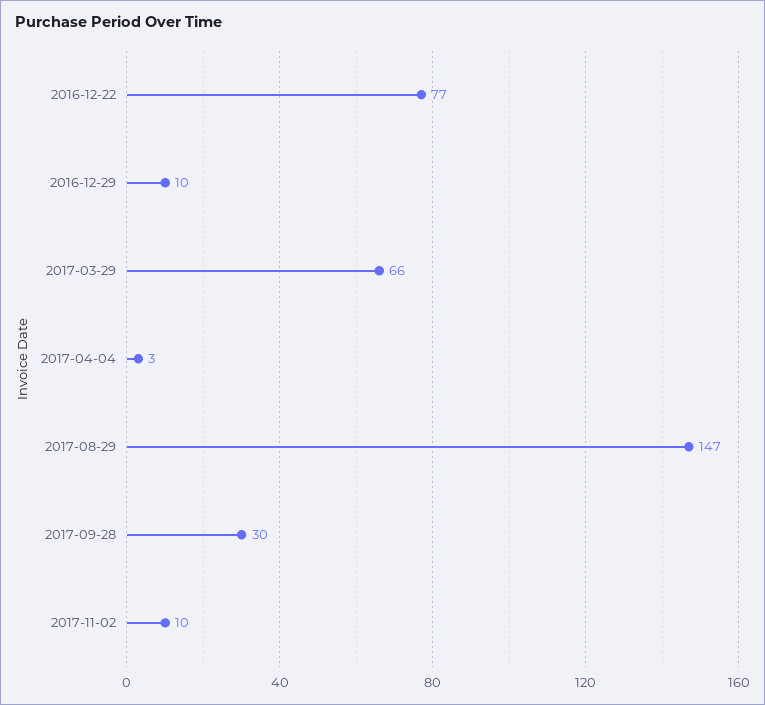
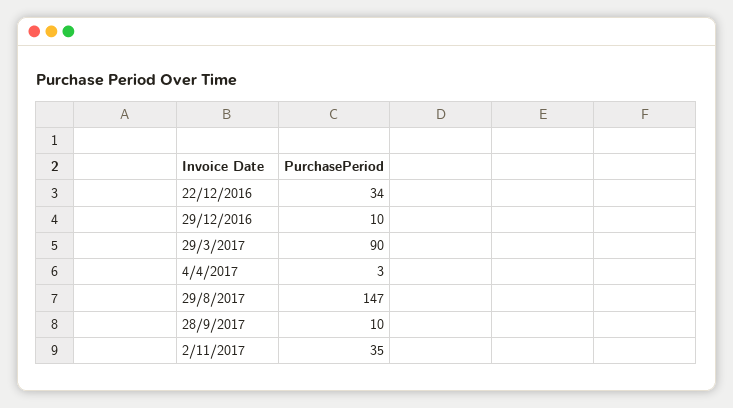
  {
-   "2016-12-22": 77,
+   "2016-12-22": 34,
    "2016-12-29": 10,
-   "2017-03-29": 66,
+   "2017-03-29": 90,
    "2017-04-04": 3,
    "2017-08-29": 147,
-   "2017-09-28": 30,
+   "2017-09-28": 10,
-   "2017-11-02": 10
+   "2017-11-02": 35
  }

